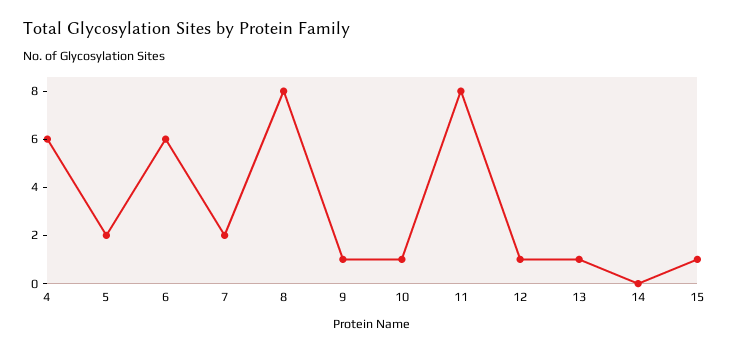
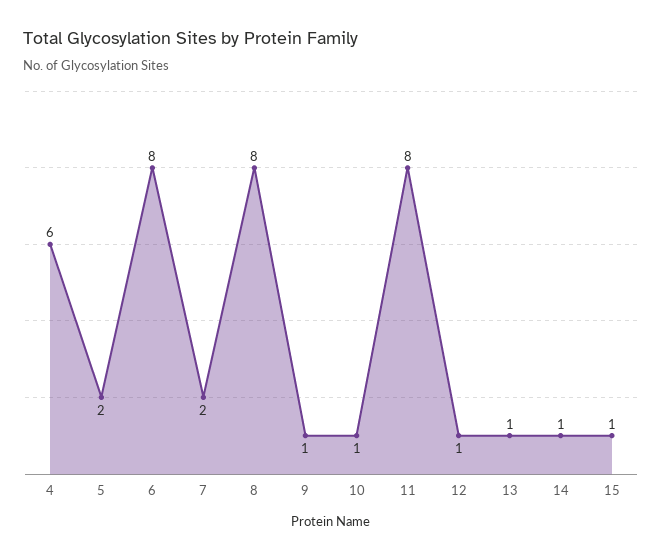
  {
    "4": 6,
    "5": 2,
-   "6": 6,
+   "6": 8,
    "7": 2,
    "8": 8,
    "9": 1,
    "10": 1,
    "11": 8,
    "12": 1,
    "13": 1,
-   "14": 0,
+   "14": 1,
    "15": 1
  }

